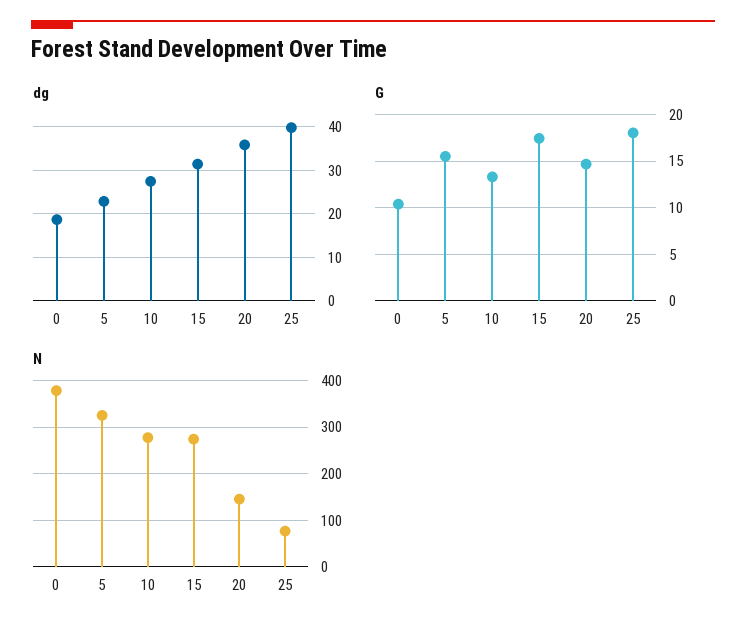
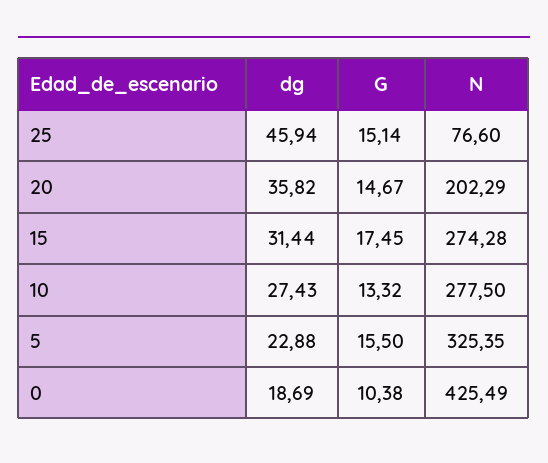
  {
    "dg": {
      "0": 18.69,
      "5": 22.88,
      "10": 27.43,
      "15": 31.44,
      "20": 35.82,
-     "25": 40
+     "25": 45.94
    },
    "G": {
      "0": 10.38,
      "5": 15.5,
      "10": 13.32,
      "15": 17.45,
      "20": 14.67,
-     "25": 18
+     "25": 15.14
    },
    "N": {
-     "0": 380,
+     "0": 425.49,
      "5": 325.35,
      "10": 277.5,
      "15": 274.28,
-     "20": 140,
+     "20": 202.29,
      "25": 76.6
    }
  }

